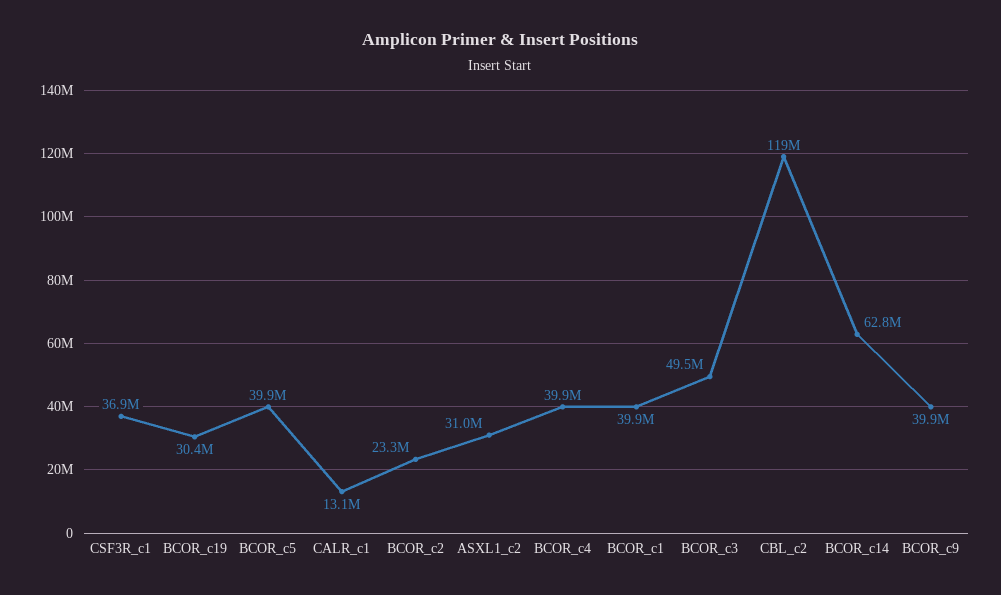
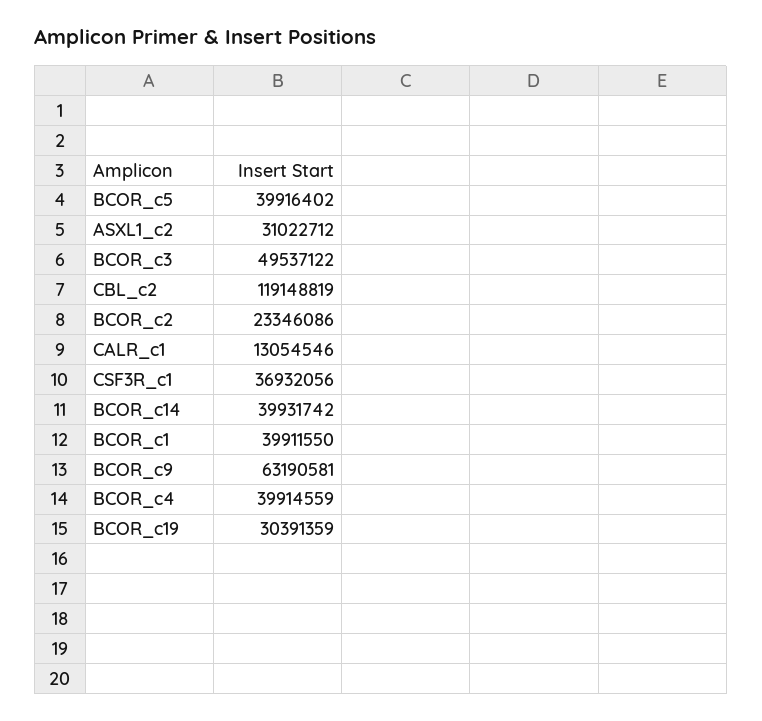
  {
    "CSF3R_c1": 36932056,
    "BCOR_c19": 30391359,
    "BCOR_c5": 39916402,
    "CALR_c1": 13054546,
    "BCOR_c2": 23346086,
    "ASXL1_c2": 31022712,
    "BCOR_c4": 39914559,
    "BCOR_c1": 39911550,
    "BCOR_c3": 49537122,
    "CBL_c2": 119148819,
-   "BCOR_c14": 62800000,
+   "BCOR_c14": 39931742,
-   "BCOR_c9": 39900000
+   "BCOR_c9": 63190581
  }

